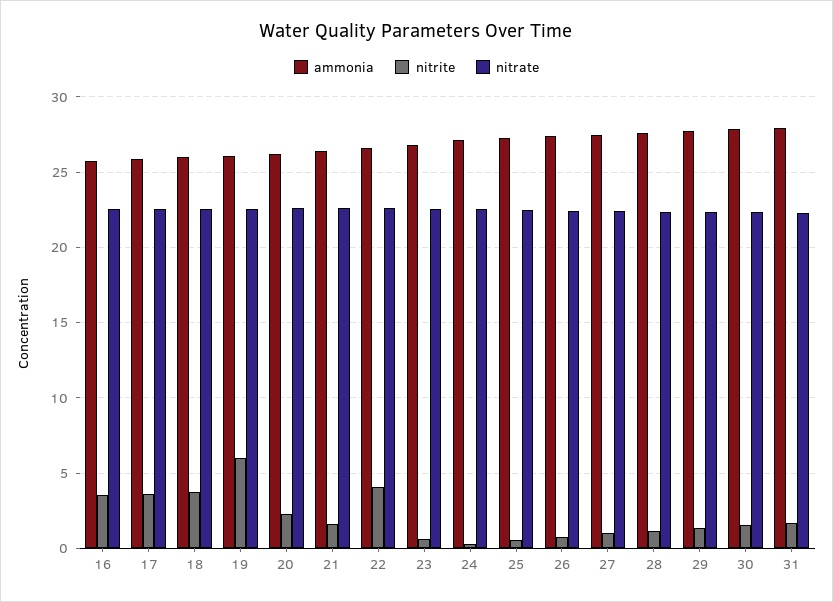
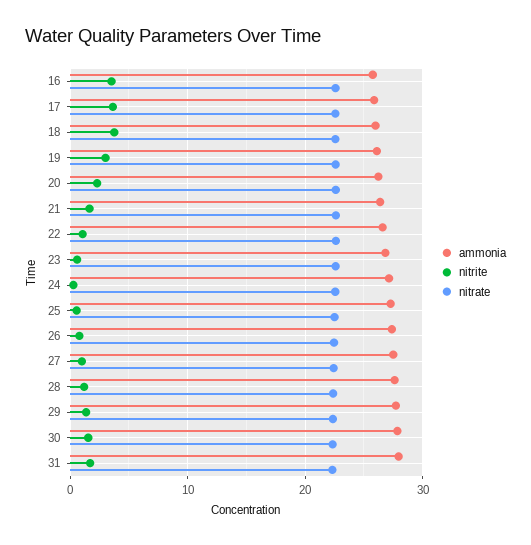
  {
    "ammonia": {
      "16": 26,
      "17": 26,
      "18": 26,
      "19": 26,
      "20": 26,
      "21": 26.5,
      "22": 26.5,
      "23": 27,
      "24": 27,
      "25": 27.5,
      "26": 27.5,
      "27": 27.5,
      "28": 27.5,
      "29": 27.5,
      "30": 28,
      "31": 28
    },
    "nitrite": {
      "16": 3.5,
      "17": 3.5,
      "18": 4,
-     "19": 6,
+     "19": 3,
      "20": 2.5,
      "21": 1.5,
-     "22": 4,
+     "22": 1,
      "23": 0.5,
      "24": 0.5,
      "25": 0.5,
      "26": 1,
      "27": 1,
      "28": 1,
      "29": 1.5,
      "30": 1.5,
      "31": 1.5
    },
    "nitrate": {
      "16": 22.5,
      "17": 22.5,
      "18": 22.5,
      "19": 22.5,
      "20": 22.5,
      "21": 22.5,
      "22": 22.5,
      "23": 22.5,
      "24": 22.5,
      "25": 22.5,
      "26": 22.5,
      "27": 22.5,
      "28": 22.5,
      "29": 22.5,
      "30": 22.5,
      "31": 22.5
    }
  }

